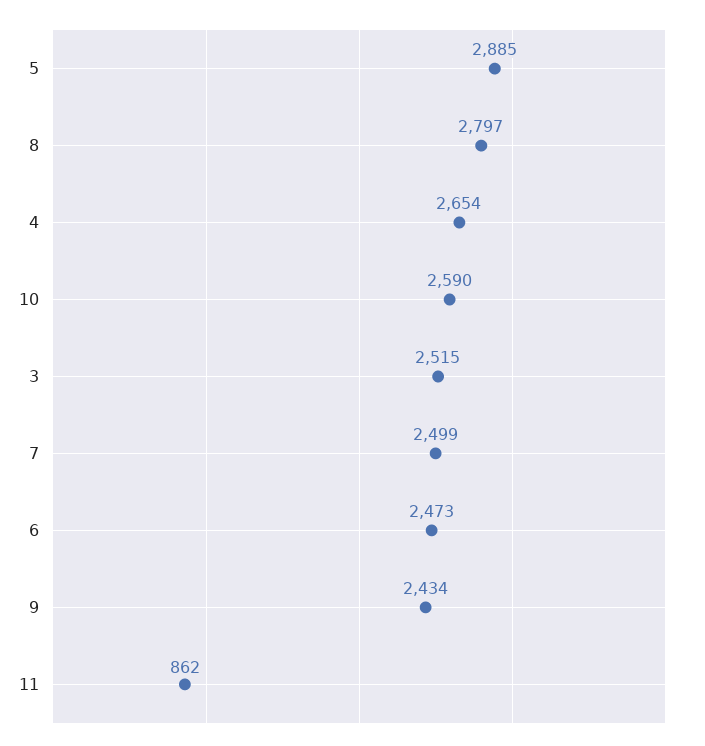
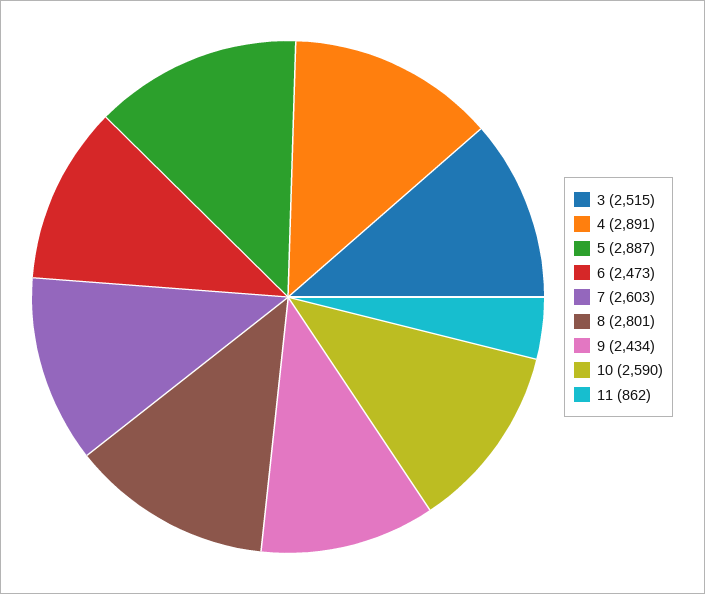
  {
-   "5": 2885,
+   "5": 2887,
-   "8": 2797,
+   "8": 2801,
-   "4": 2654,
+   "4": 2891,
    "10": 2590,
    "3": 2515,
-   "7": 2499,
+   "7": 2603,
    "6": 2473,
    "9": 2434,
    "11": 862
  }

